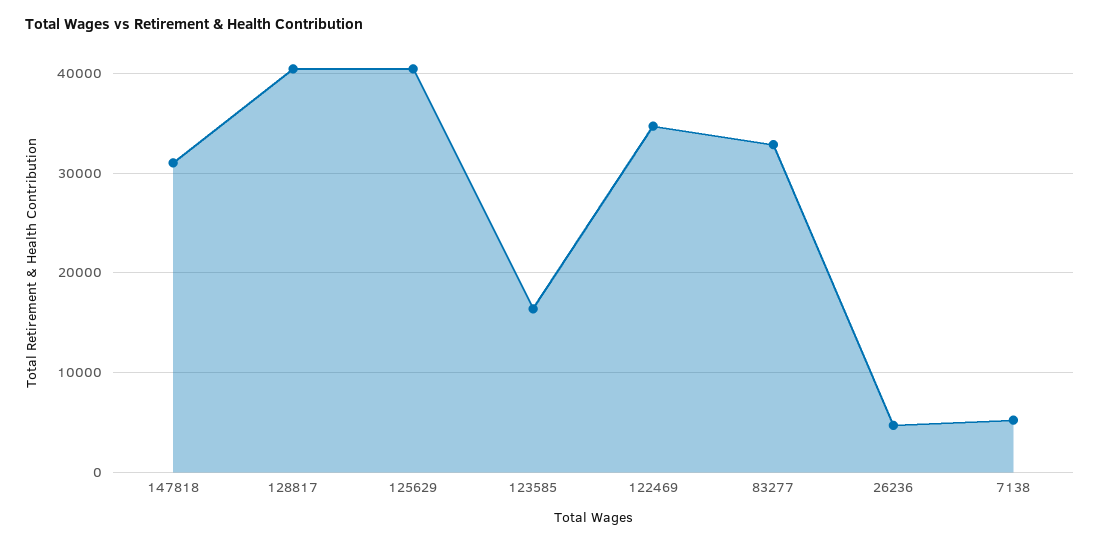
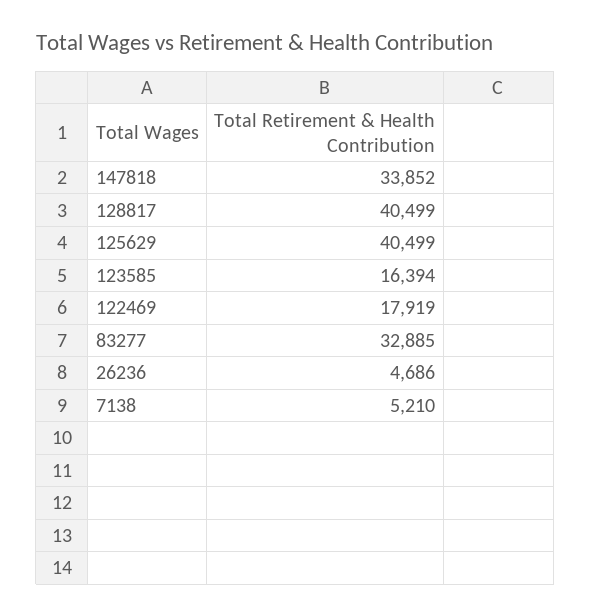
  {
-   "147818": 31000,
+   "147818": 33852,
    "128817": 40499,
    "125629": 40499,
    "123585": 16394,
-   "122469": 35000,
+   "122469": 17919,
    "83277": 32885,
    "26236": 4686,
    "7138": 5210
  }

